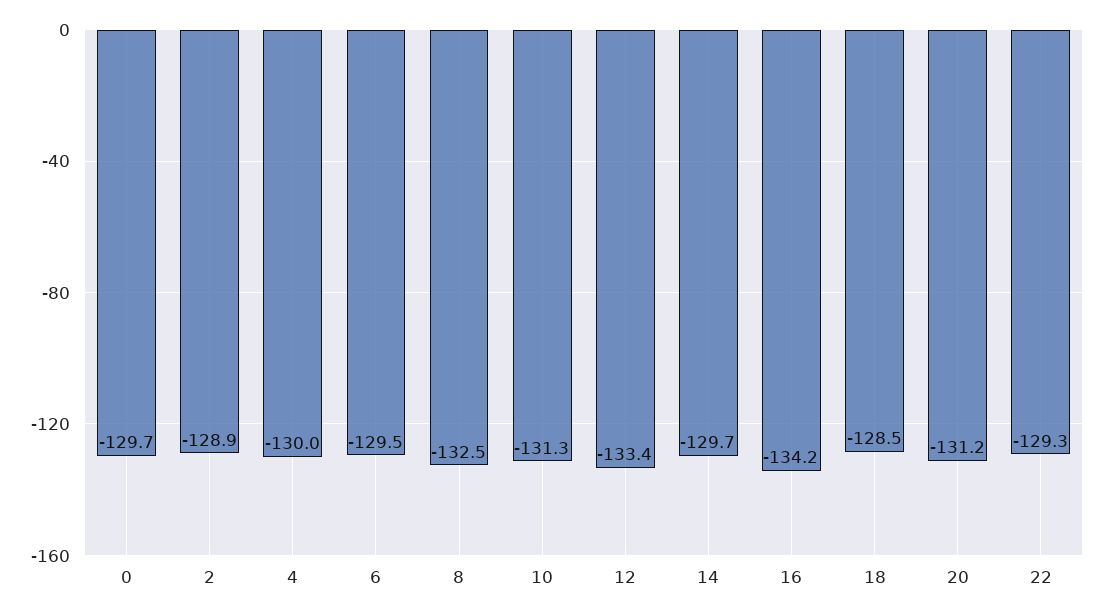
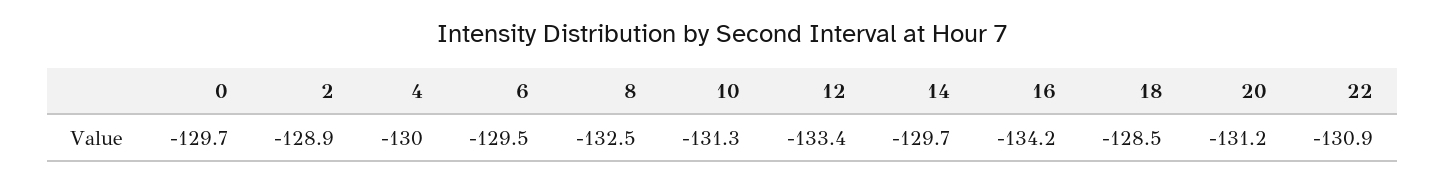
  {
    "0": -129.7,
    "2": -128.9,
    "4": -130,
    "6": -129.5,
    "8": -132.5,
    "10": -131.3,
    "12": -133.4,
    "14": -129.7,
    "16": -134.2,
    "18": -128.5,
    "20": -131.2,
-   "22": -129.3
+   "22": -130.9
  }

